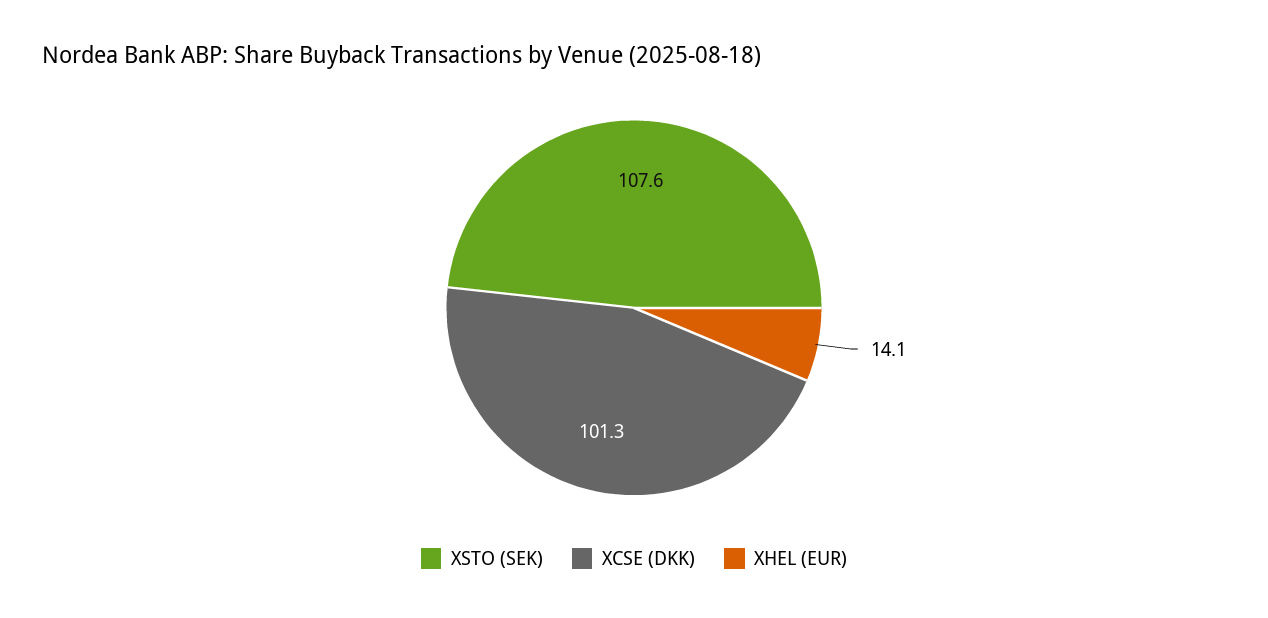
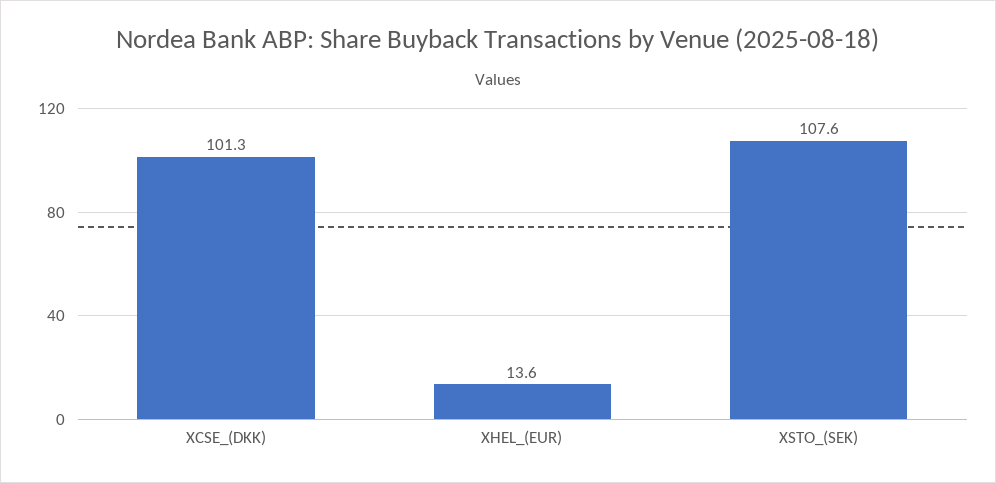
  {
    "XSTO (SEK)": 107.6,
    "XCSE (DKK)": 101.3,
-   "XHEL (EUR)": 14.1
+   "XHEL (EUR)": 13.6
  }

